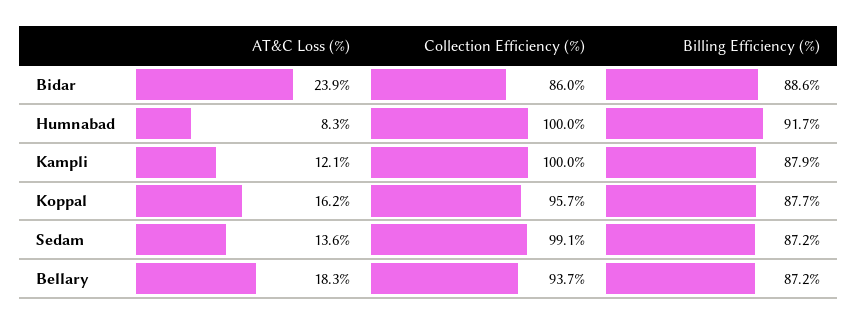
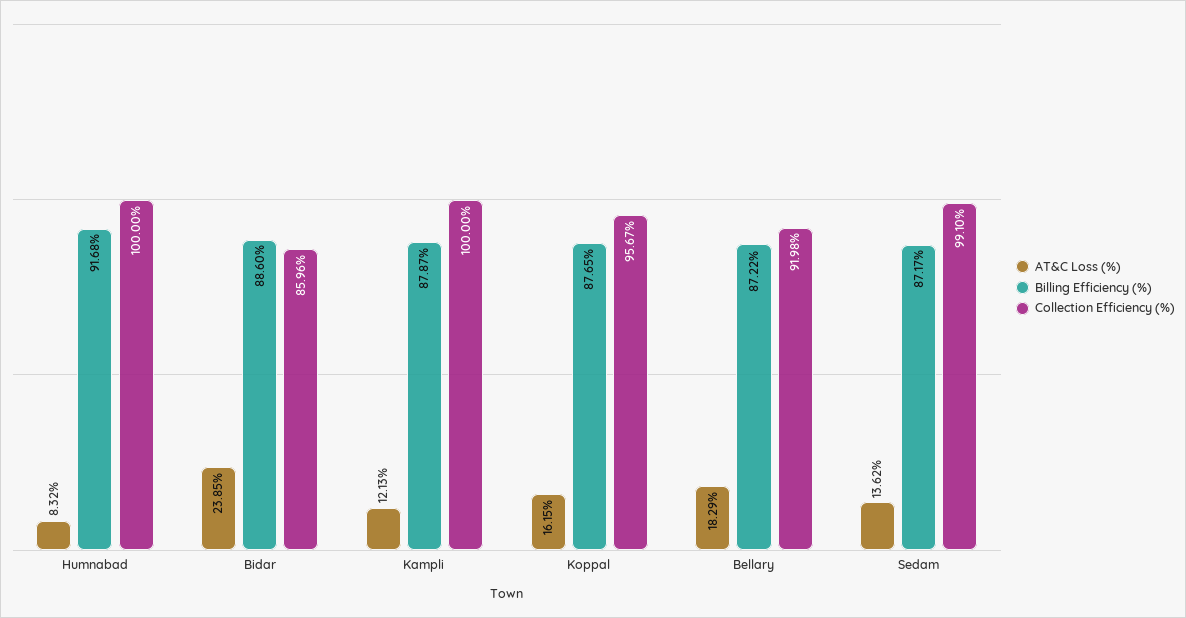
  {
    "AT&C Loss (%)": {
      "Bidar": 23.85,
      "Humnabad": 8.32,
      "Kampli": 12.13,
      "Koppal": 16.15,
      "Sedam": 13.62,
      "Bellary": 18.29
    },
    "Collection Efficiency (%)": {
      "Bidar": 85.96,
      "Humnabad": 100,
      "Kampli": 100,
      "Koppal": 95.67,
      "Sedam": 99.1,
-     "Bellary": 93.7
+     "Bellary": 91.98
    },
    "Billing Efficiency (%)": {
      "Bidar": 88.6,
      "Humnabad": 91.68,
      "Kampli": 87.87,
      "Koppal": 87.65,
      "Sedam": 87.17,
      "Bellary": 87.22
    }
  }

